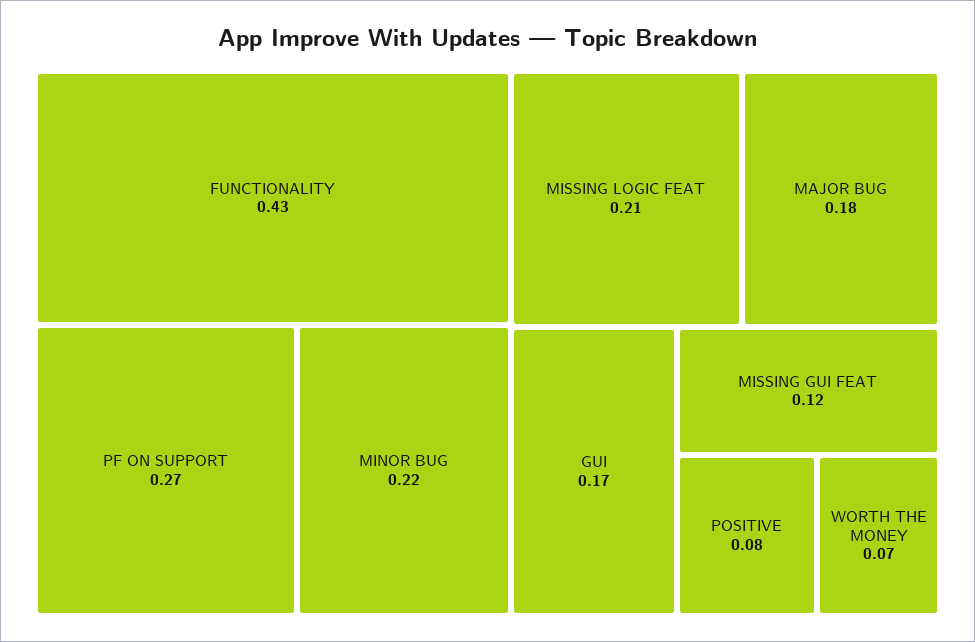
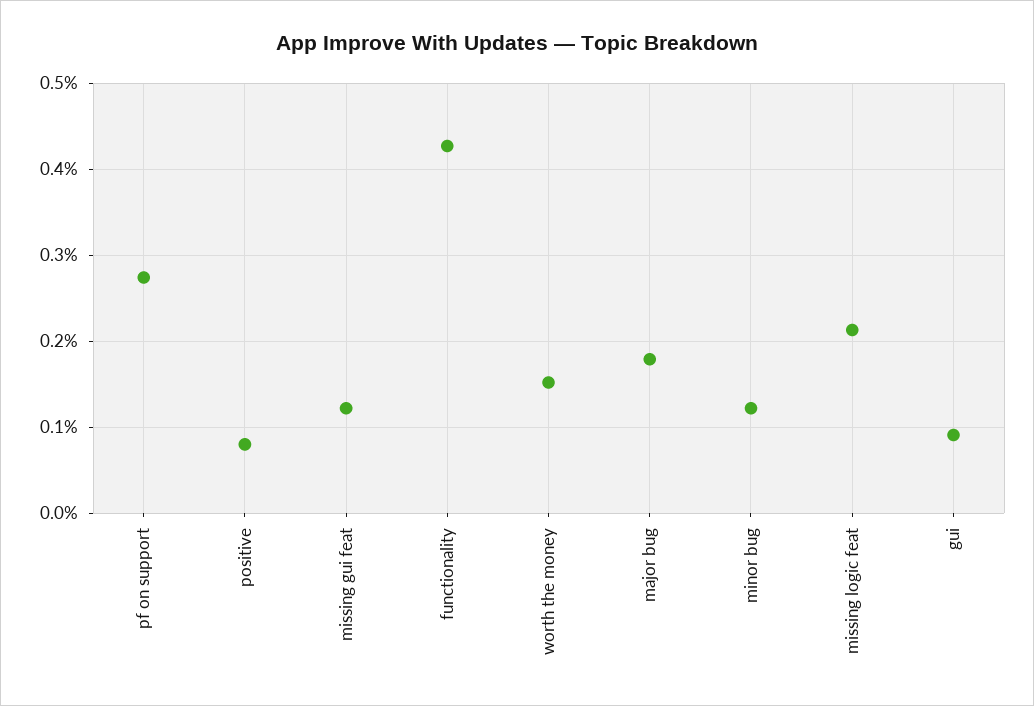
  {
    "FUNCTIONALITY": 0.43,
    "PF ON SUPPORT": 0.27,
-   "MINOR BUG": 0.22,
+   "MINOR BUG": 0.12,
    "MISSING LOGIC FEAT": 0.21,
    "MAJOR BUG": 0.18,
-   "GUI": 0.17,
+   "GUI": 0.09,
    "MISSING GUI FEAT": 0.12,
    "POSITIVE": 0.08,
-   "WORTH THE MONEY": 0.07
+   "WORTH THE MONEY": 0.15
  }

